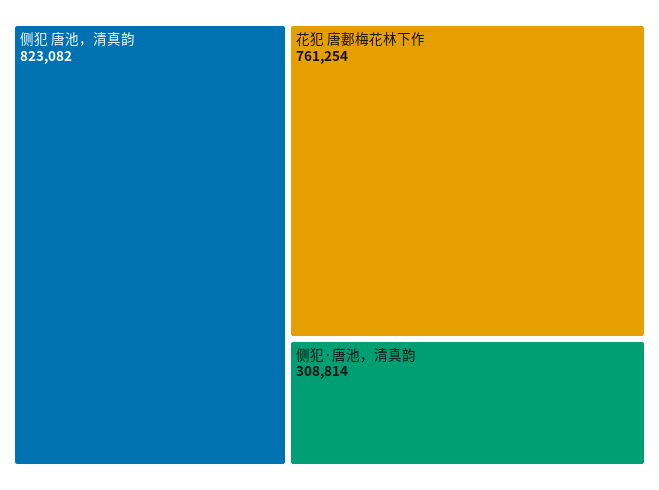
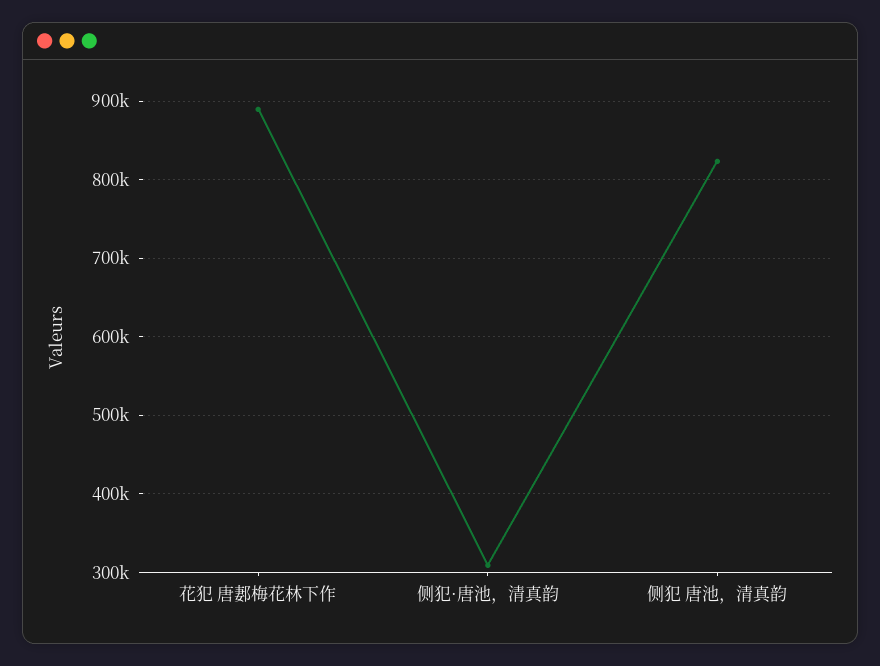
  {
    "侧犯 唐池，清真韵": 823082,
-   "花犯 唐郪梅花林下作": 761254,
+   "花犯 唐郪梅花林下作": 890000,
    "侧犯·唐池，清真韵": 308814
  }

